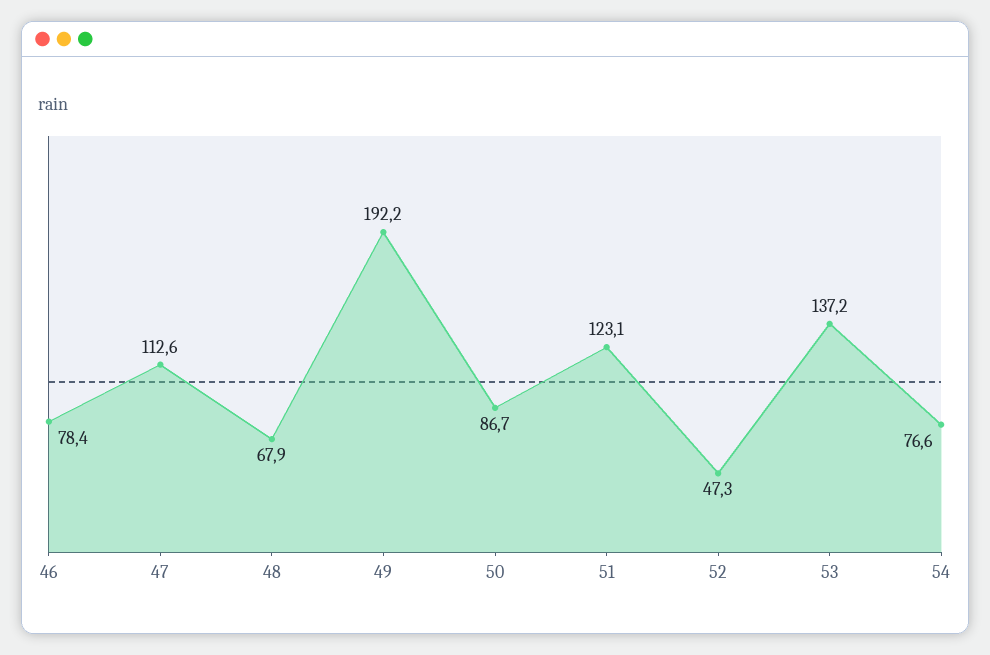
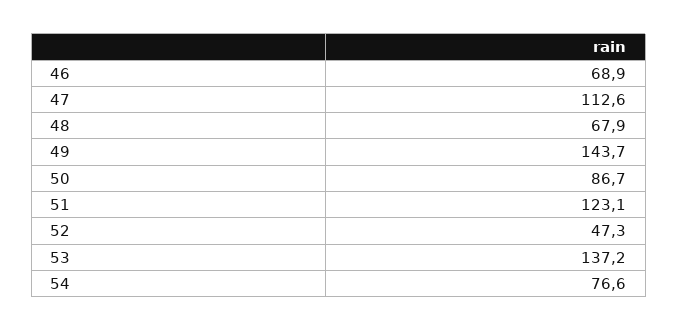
  {
-   "46": 78.4,
+   "46": 68.9,
    "47": 112.6,
    "48": 67.9,
-   "49": 192.2,
+   "49": 143.7,
    "50": 86.7,
    "51": 123.1,
    "52": 47.3,
    "53": 137.2,
    "54": 76.6
  }

